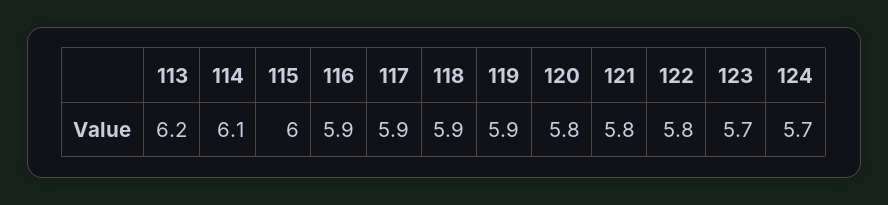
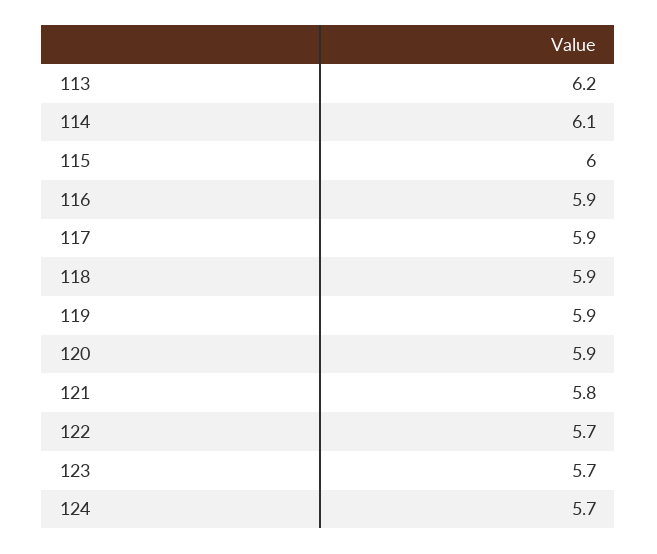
  {
    "113": 6.2,
    "114": 6.1,
    "115": 6,
    "116": 5.9,
    "117": 5.9,
    "118": 5.9,
    "119": 5.9,
-   "120": 5.8,
+   "120": 5.9,
    "121": 5.8,
-   "122": 5.8,
+   "122": 5.7,
    "123": 5.7,
    "124": 5.7
  }

